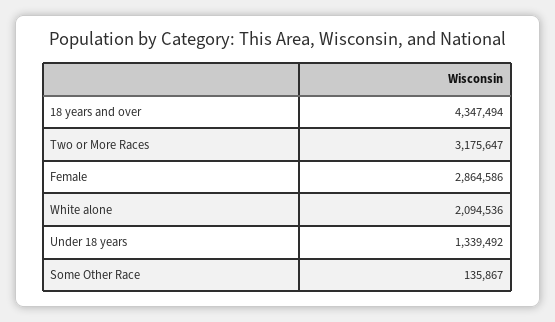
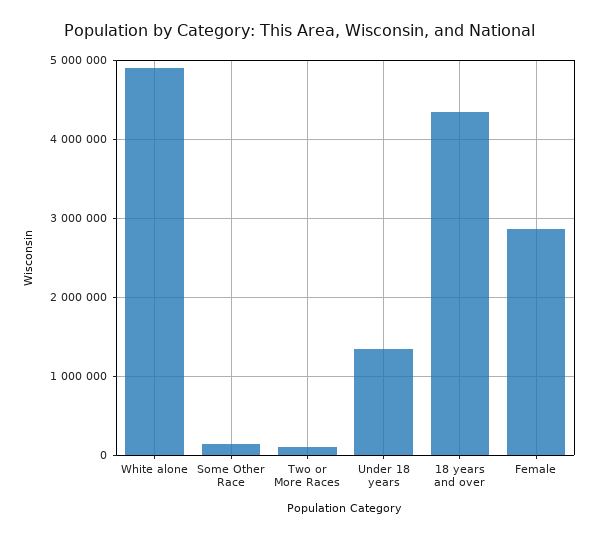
  {
    "18 years and over": 4347494,
-   "Two or More Races": 3175647,
+   "Two or More Races": 100000,
    "Female": 2864586,
-   "White alone": 2094536,
+   "White alone": 4900000,
    "Under 18 years": 1339492,
    "Some Other Race": 135867
  }

